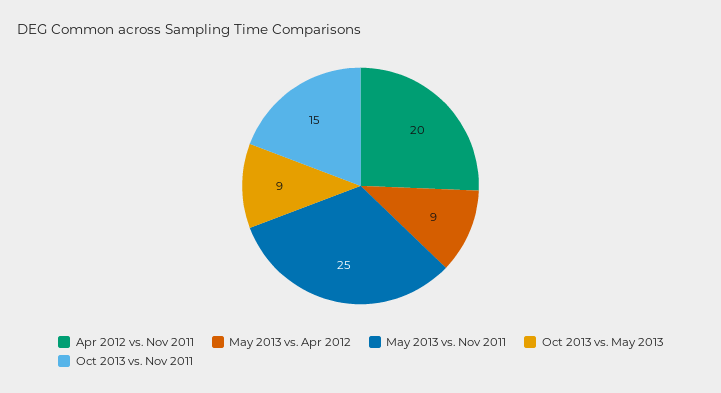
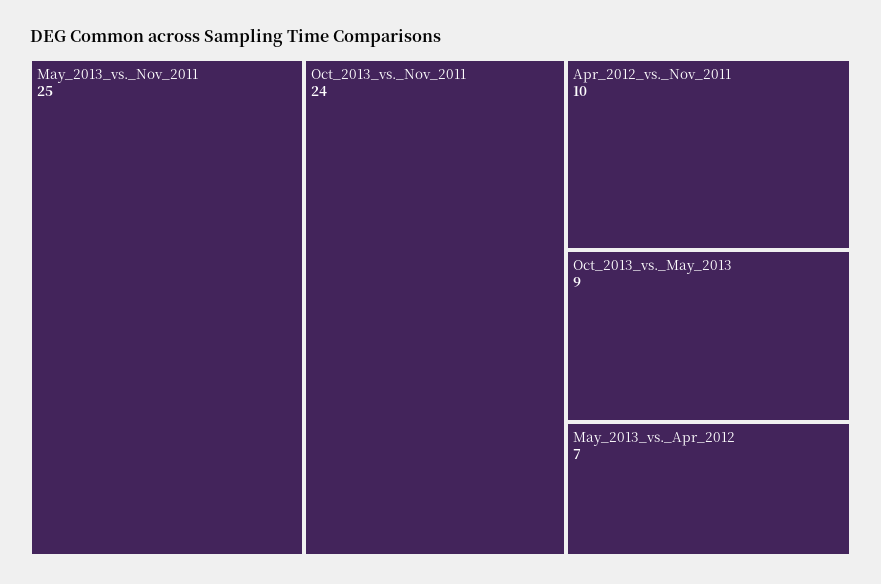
  {
-   "Apr 2012 vs. Nov 2011": 20,
+   "Apr 2012 vs. Nov 2011": 10,
-   "May 2013 vs. Apr 2012": 9,
+   "May 2013 vs. Apr 2012": 7,
    "May 2013 vs. Nov 2011": 25,
    "Oct 2013 vs. May 2013": 9,
-   "Oct 2013 vs. Nov 2011": 15
+   "Oct 2013 vs. Nov 2011": 24
  }

